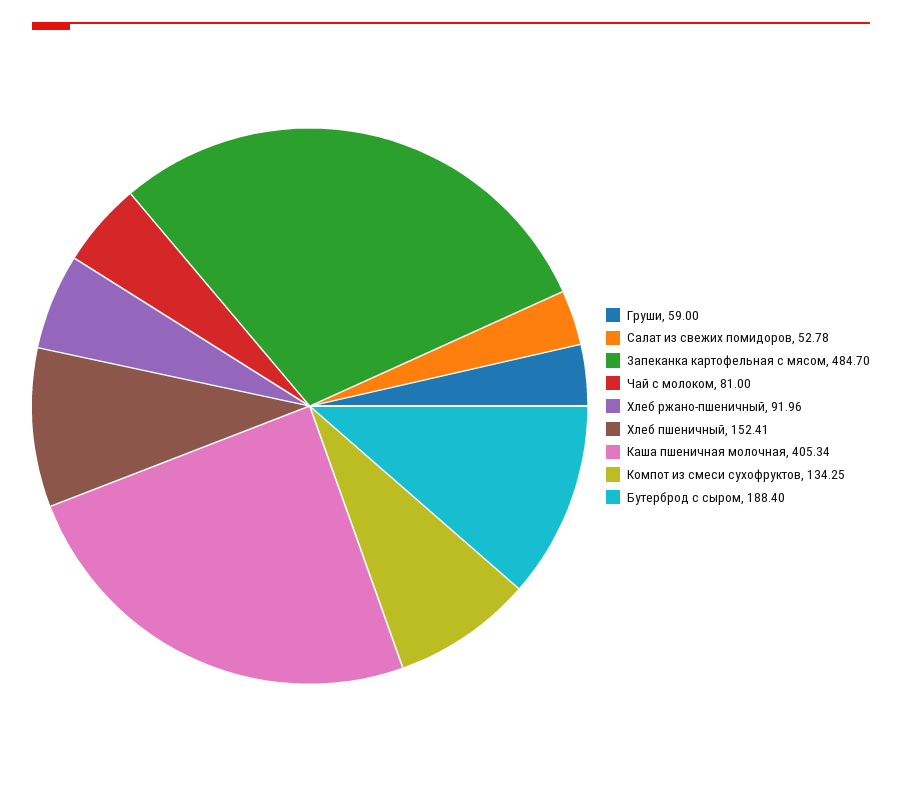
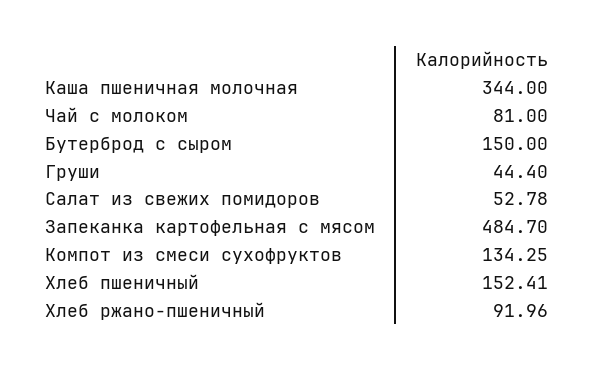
  {
-   "Груши": 59,
+   "Груши": 44.4,
    "Салат из свежих помидоров": 52.78,
    "Запеканка картофельная с мясом": 484.7,
    "Чай с молоком": 81,
    "Хлеб ржано-пшеничный": 91.96,
    "Хлеб пшеничный": 152.41,
-   "Каша пшеничная молочная": 405.34,
+   "Каша пшеничная молочная": 344,
    "Компот из смеси сухофруктов": 134.25,
-   "Бутерброд с сыром": 188.4
+   "Бутерброд с сыром": 150
  }

